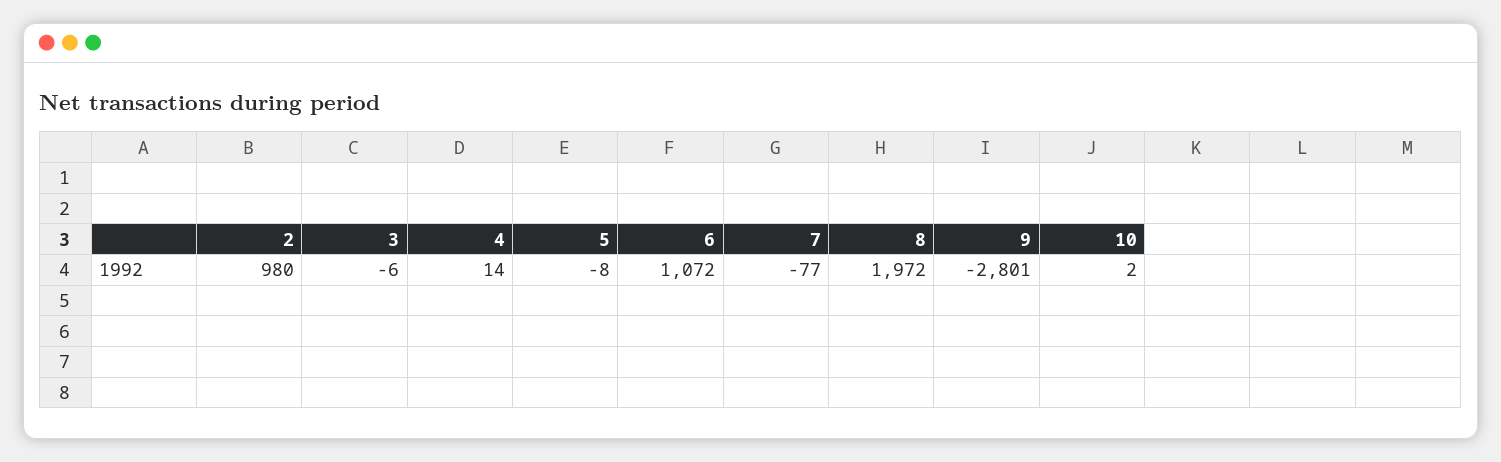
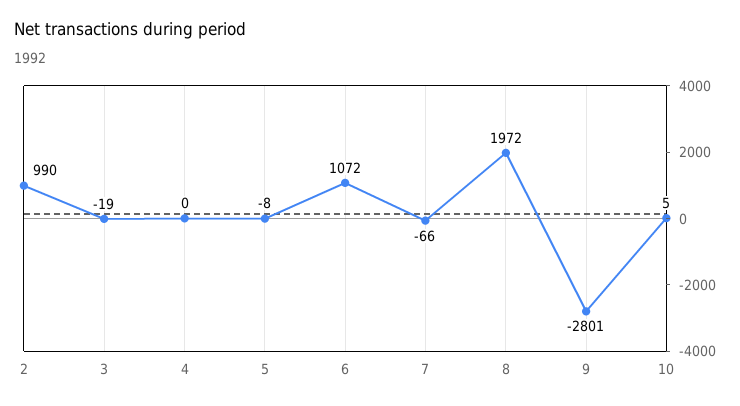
  {
-   "2": 980,
+   "2": 990,
-   "3": -6,
+   "3": -19,
-   "4": 14,
+   "4": 0,
    "5": -8,
    "6": 1072,
-   "7": -77,
+   "7": -66,
    "8": 1972,
    "9": -2801,
-   "10": 2
+   "10": 5
  }

